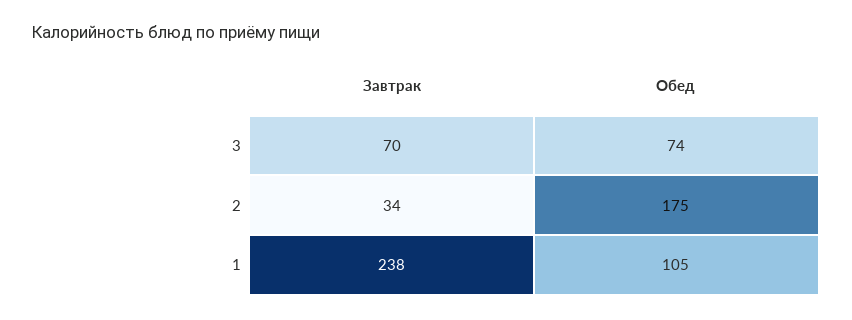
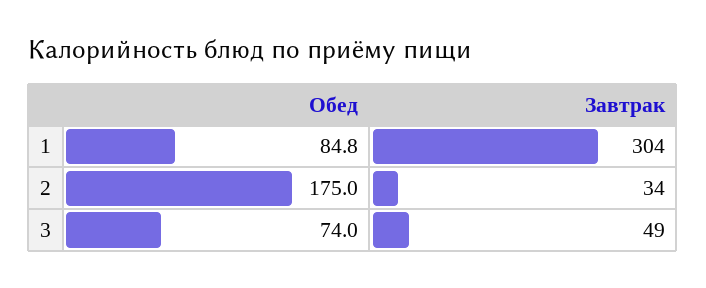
  {
    "Завтрак": {
-     "3": 70,
+     "3": 49,
      "2": 34,
-     "1": 238
+     "1": 304
    },
    "Обед": {
      "3": 74,
      "2": 175,
-     "1": 105
+     "1": 84.8
    }
  }

